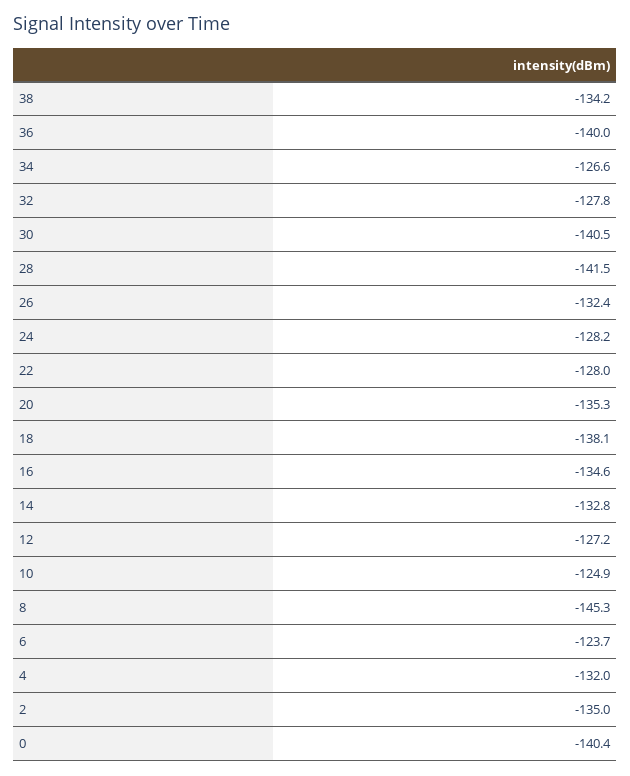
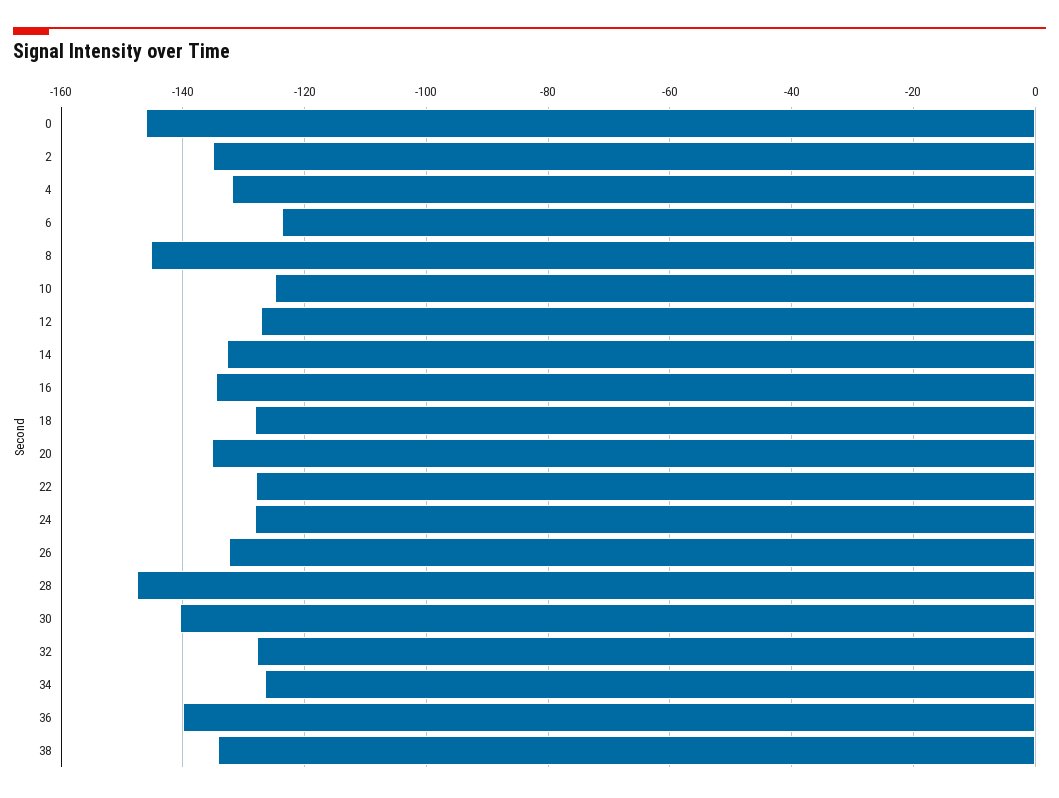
  {
    "38": -134.2,
    "36": -140,
    "34": -126.6,
    "32": -127.8,
    "30": -140.5,
-   "28": -141.5,
+   "28": -148,
    "26": -132.4,
    "24": -128.2,
    "22": -128,
    "20": -135.3,
-   "18": -138.1,
+   "18": -128,
    "16": -134.6,
    "14": -132.8,
    "12": -127.2,
    "10": -124.9,
    "8": -145.3,
    "6": -123.7,
    "4": -132,
    "2": -135,
-   "0": -140.4
+   "0": -146
  }

